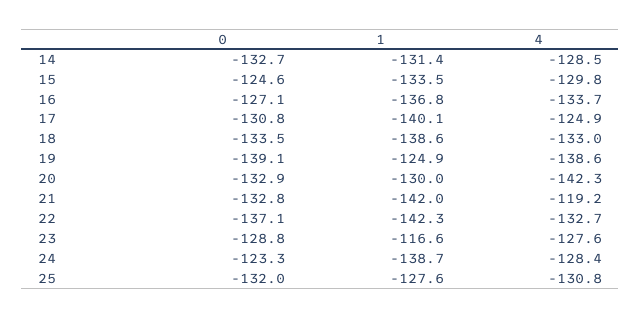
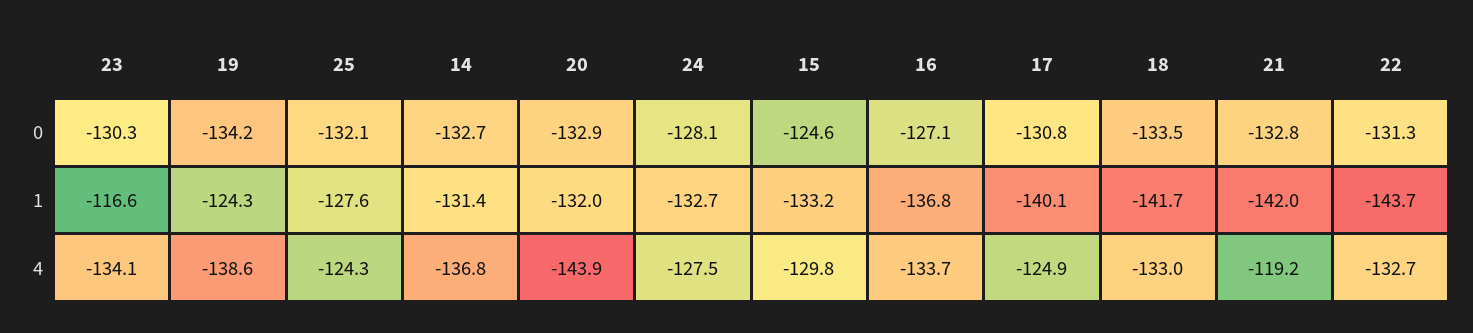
  {
    "0": {
      "14": -132.7,
      "15": -124.6,
      "16": -127.1,
      "17": -130.8,
      "18": -133.5,
-     "19": -139.1,
+     "19": -134.2,
      "20": -132.9,
      "21": -132.8,
-     "22": -137.1,
+     "22": -131.3,
-     "23": -128.8,
+     "23": -130.3,
-     "24": -123.3,
+     "24": -128.1,
-     "25": -132
+     "25": -132.1
    },
    "1": {
      "14": -131.4,
-     "15": -133.5,
+     "15": -133.2,
      "16": -136.8,
      "17": -140.1,
-     "18": -138.6,
+     "18": -141.7,
-     "19": -124.9,
+     "19": -124.3,
-     "20": -130,
+     "20": -132,
      "21": -142,
-     "22": -142.3,
+     "22": -143.7,
      "23": -116.6,
-     "24": -138.7,
+     "24": -132.7,
      "25": -127.6
    },
    "4": {
-     "14": -128.5,
+     "14": -136.8,
      "15": -129.8,
      "16": -133.7,
      "17": -124.9,
      "18": -133,
      "19": -138.6,
-     "20": -142.3,
+     "20": -143.9,
      "21": -119.2,
      "22": -132.7,
-     "23": -127.6,
+     "23": -134.1,
-     "24": -128.4,
+     "24": -127.5,
-     "25": -130.8
+     "25": -124.3
    }
  }

